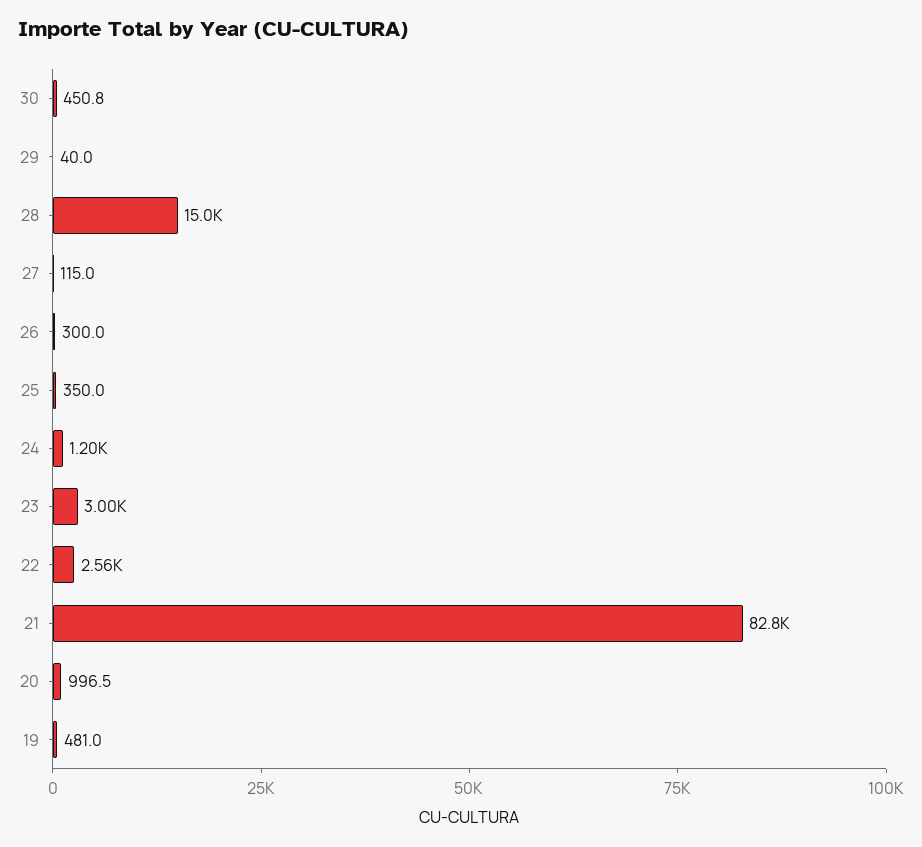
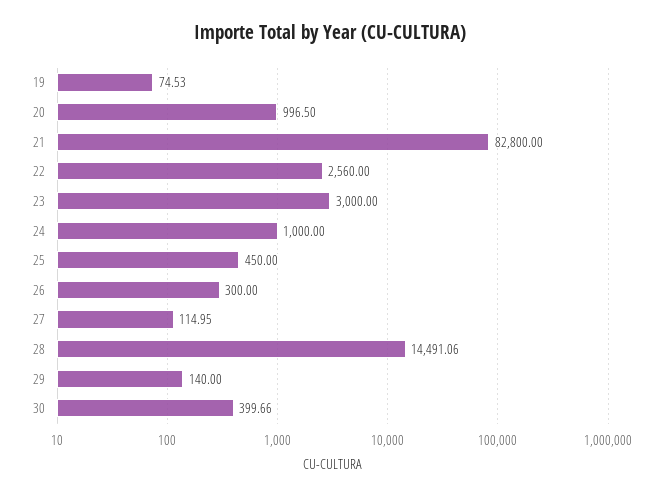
  {
-   "30": 450.8,
+   "30": 399.66,
-   "29": 40,
+   "29": 140,
-   "28": 15000,
+   "28": 14491.06,
    "27": 114.95,
    "26": 300,
-   "25": 350,
+   "25": 450,
-   "24": 1200,
+   "24": 1000,
    "23": 3000,
    "22": 2560,
    "21": 82800,
    "20": 996.5,
-   "19": 481
+   "19": 74.53
  }

